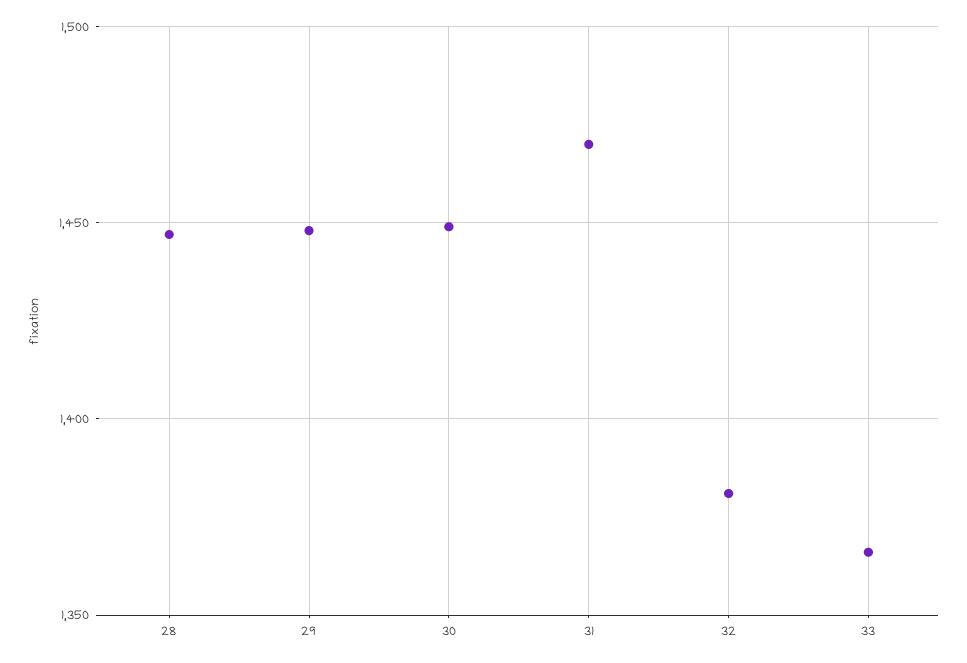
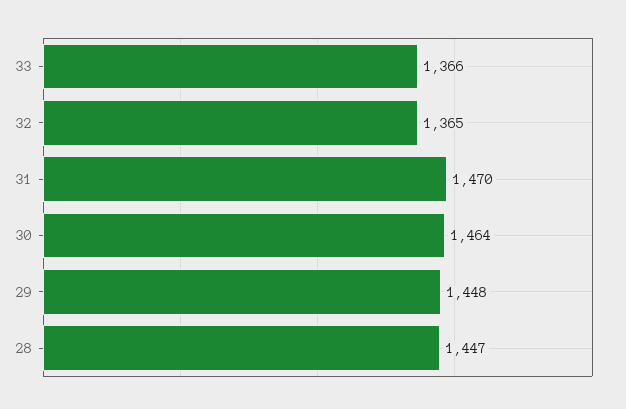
  {
    "28": 1447,
    "29": 1448,
-   "30": 1450,
+   "30": 1464,
    "31": 1470,
-   "32": 1380,
+   "32": 1365,
    "33": 1366
  }

